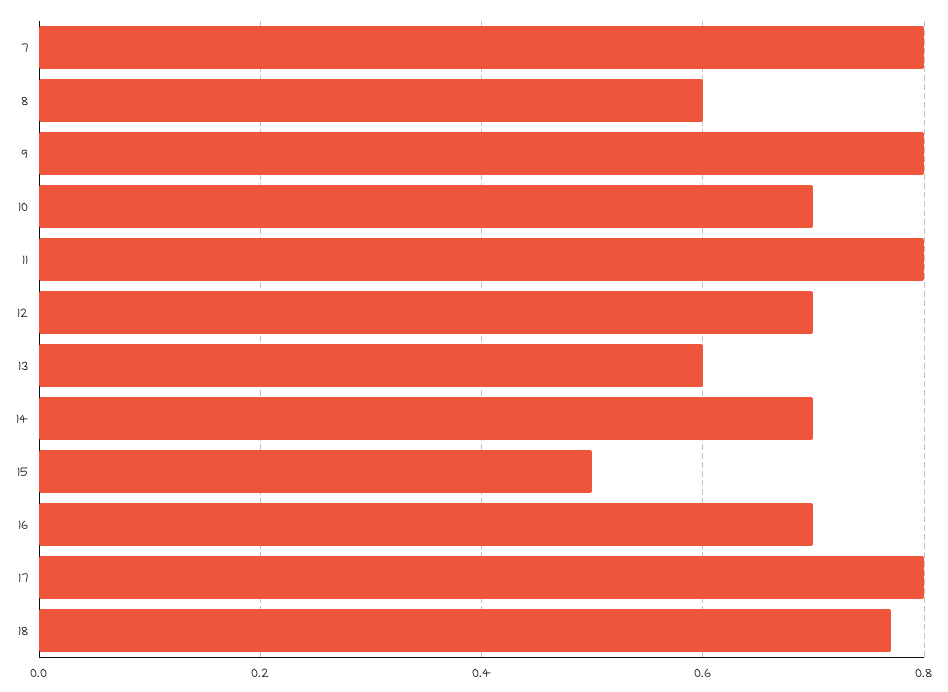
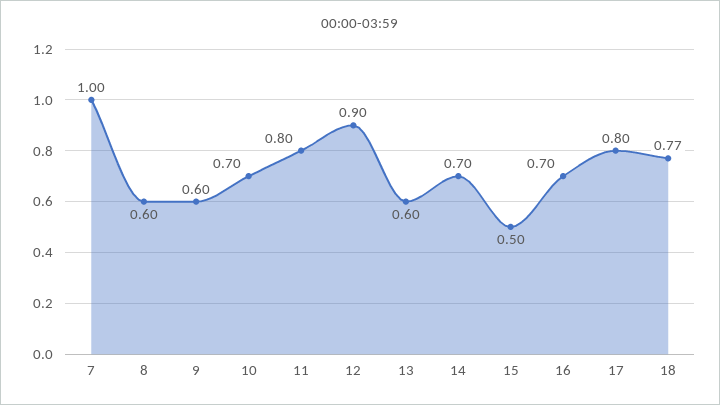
  {
-   "7": 0.8,
+   "7": 1,
    "8": 0.6,
-   "9": 0.8,
+   "9": 0.6,
    "10": 0.7,
    "11": 0.8,
-   "12": 0.7,
+   "12": 0.9,
    "13": 0.6,
    "14": 0.7,
    "15": 0.5,
    "16": 0.7,
    "17": 0.8,
    "18": 0.77
  }

